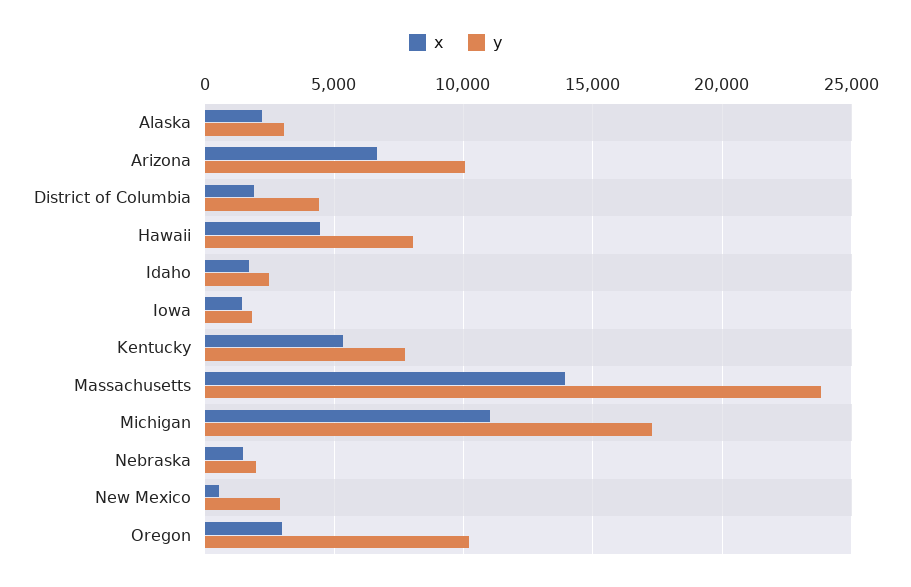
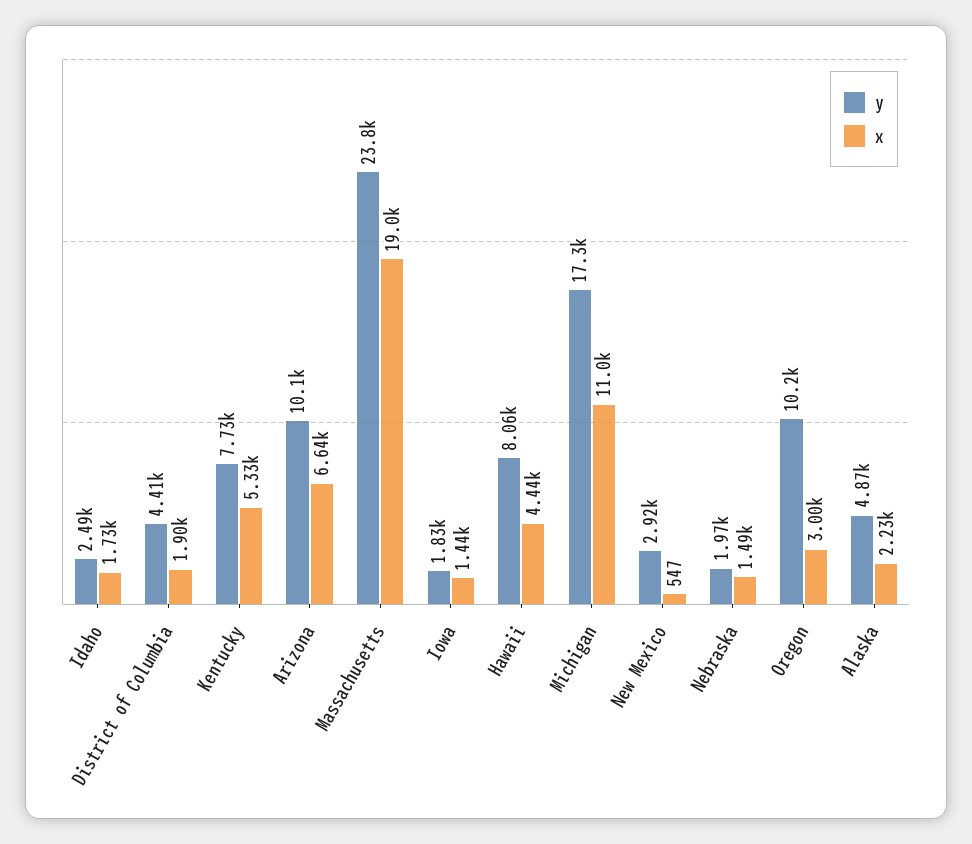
  {
    "x": {
      "Alaska": 2230,
      "Arizona": 6640,
      "District of Columbia": 1900,
      "Hawaii": 4440,
      "Idaho": 1730,
      "Iowa": 1440,
      "Kentucky": 5330,
-     "Massachusetts": 14000,
+     "Massachusetts": 19000,
      "Michigan": 11000,
      "Nebraska": 1490,
      "New Mexico": 547,
      "Oregon": 3000
    },
    "y": {
-     "Alaska": 3000,
+     "Alaska": 4870,
      "Arizona": 10100,
      "District of Columbia": 4410,
      "Hawaii": 8060,
      "Idaho": 2490,
      "Iowa": 1830,
      "Kentucky": 7730,
      "Massachusetts": 23800,
      "Michigan": 17300,
      "Nebraska": 1970,
      "New Mexico": 2920,
      "Oregon": 10200
    }
  }

